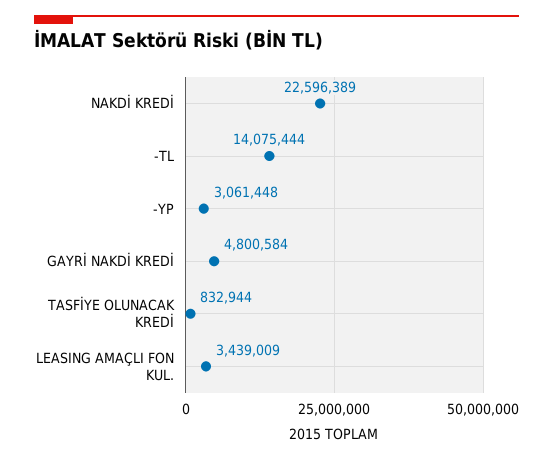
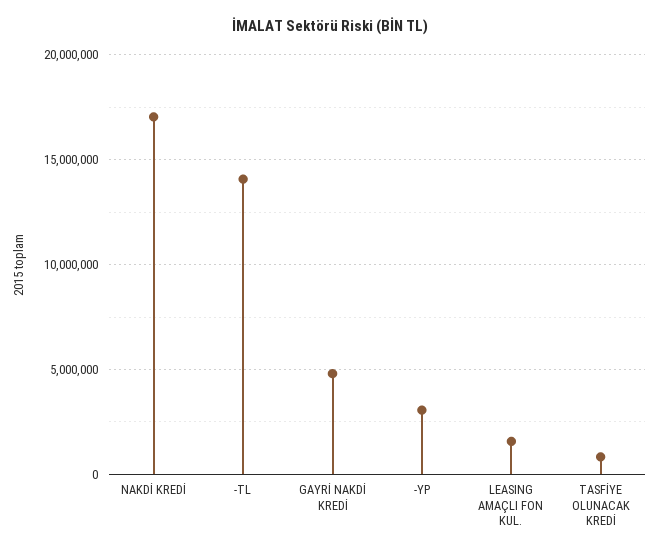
  {
-   "NAKDİ KREDİ": 22596389,
+   "NAKDİ KREDİ": 17000000,
    "-TL": 14075444,
    "-YP": 3061448,
    "GAYRİ NAKDİ KREDİ": 4800584,
    "TASFİYE OLUNACAK KREDİ": 832944,
-   "LEASING AMAÇLI FON KUL.": 3439009
+   "LEASING AMAÇLI FON KUL.": 1500000
  }

